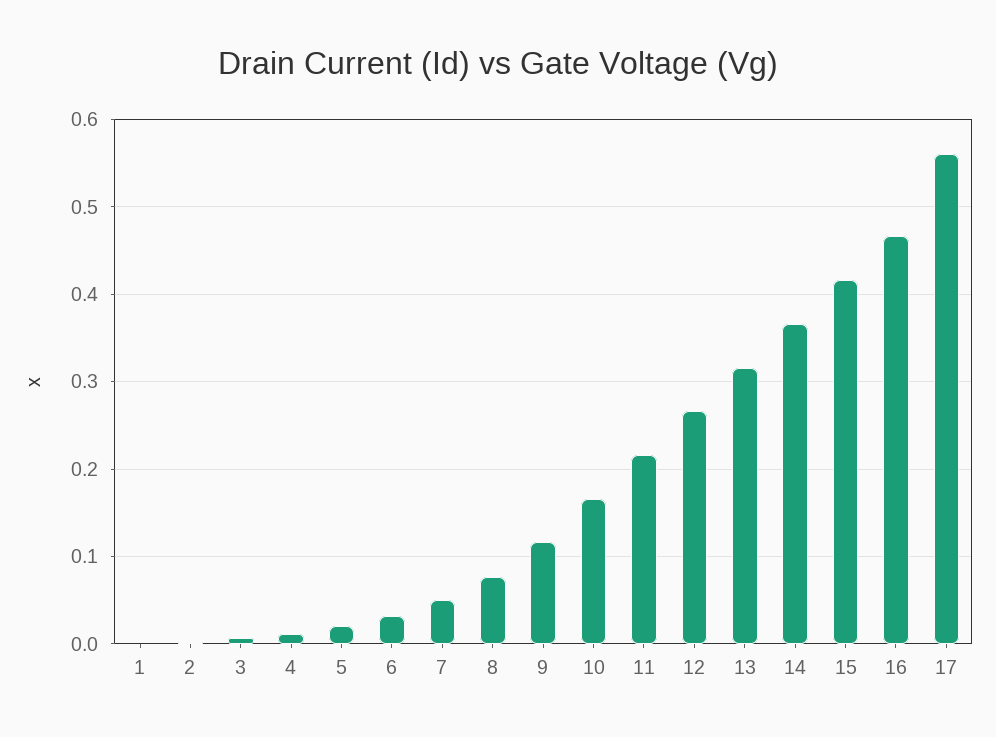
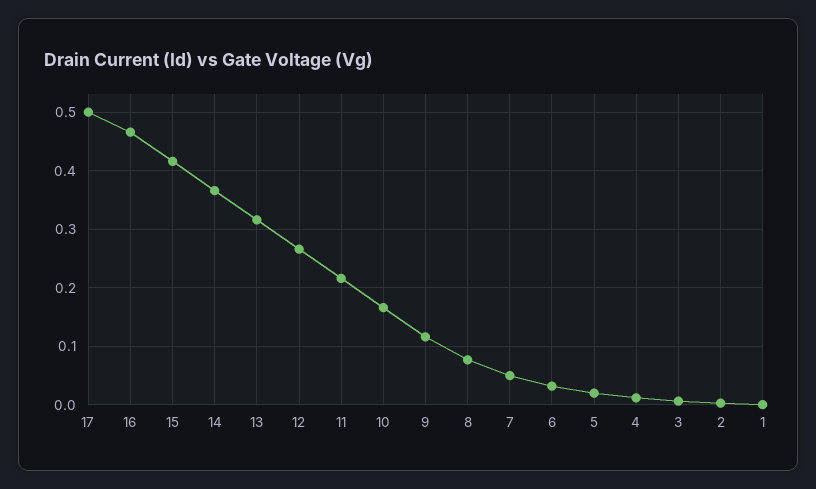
  {
    "1": 0,
    "2": 0,
    "3": 0.01,
    "4": 0.01,
    "5": 0.02,
    "6": 0.03,
    "7": 0.05,
    "8": 0.08,
    "9": 0.12,
    "10": 0.17,
    "11": 0.22,
    "12": 0.27,
    "13": 0.32,
    "14": 0.37,
    "15": 0.42,
    "16": 0.47,
-   "17": 0.56
+   "17": 0.5
  }

